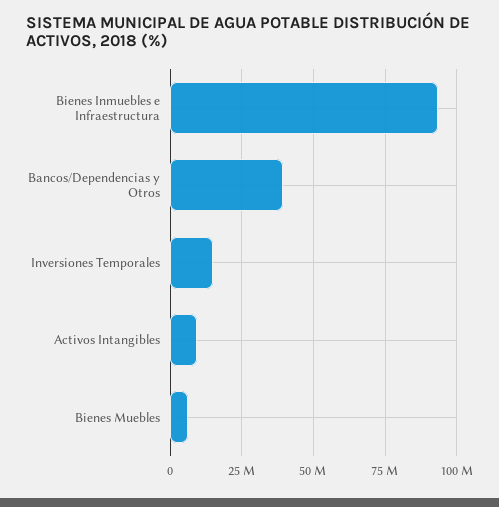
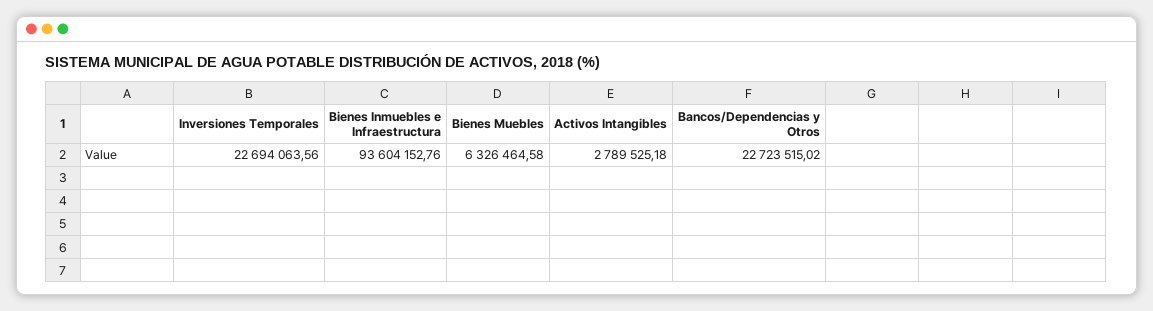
  {
    "Bienes Inmuebles e Infraestructura": 93604152.76,
-   "Bancos/Dependencias y Otros": 40000000,
+   "Bancos/Dependencias y Otros": 22723515.02,
-   "Inversiones Temporales": 15000000,
+   "Inversiones Temporales": 22694063.56,
-   "Activos Intangibles": 10000000,
+   "Activos Intangibles": 2789525.18,
    "Bienes Muebles": 6326464.58
  }

